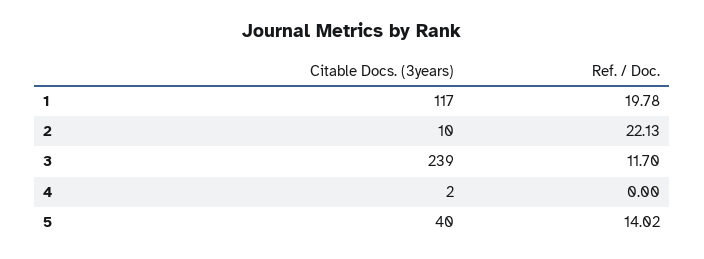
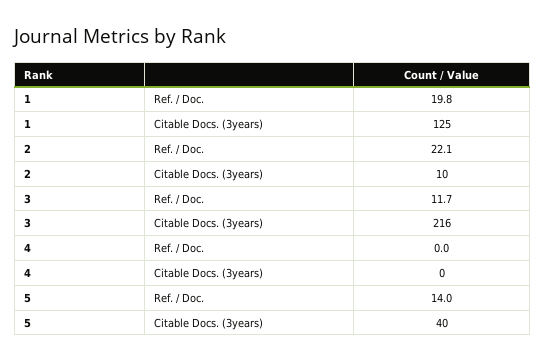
  {
    "Citable Docs. (3years)": {
-     "1": 117,
+     "1": 125,
      "2": 10,
-     "3": 239,
+     "3": 216,
-     "4": 2,
+     "4": 0,
      "5": 40
    },
    "Ref. / Doc.": {
      "1": 19.78,
      "2": 22.13,
      "3": 11.7,
      "4": 0,
      "5": 14.02
    }
  }

